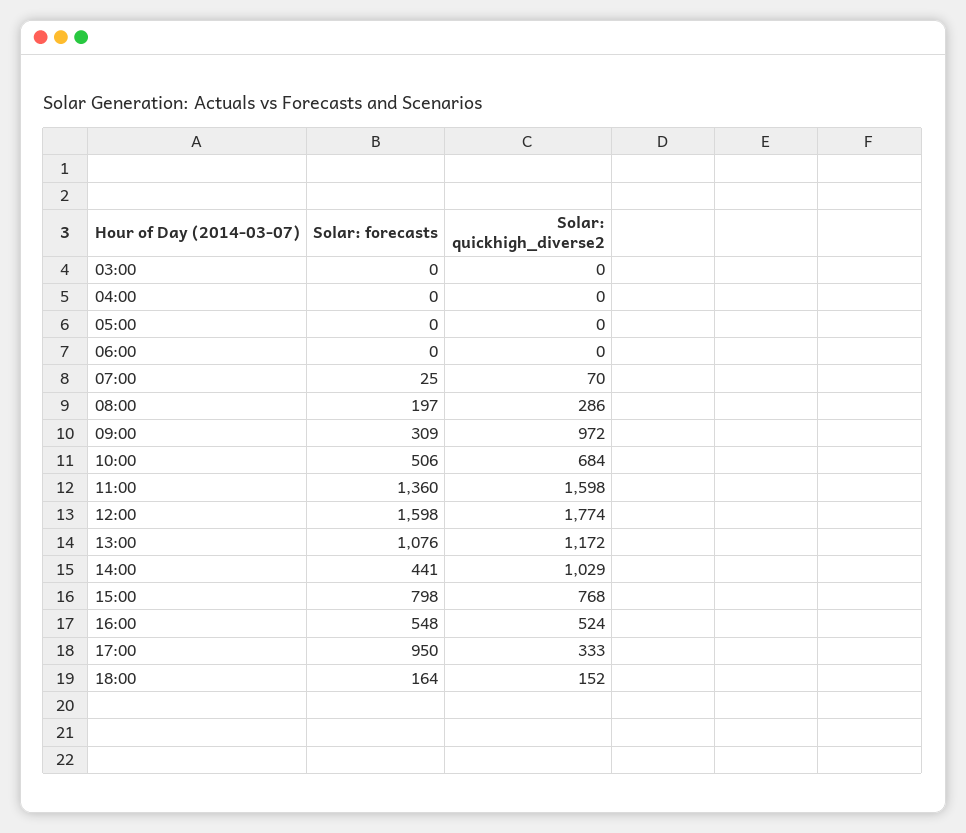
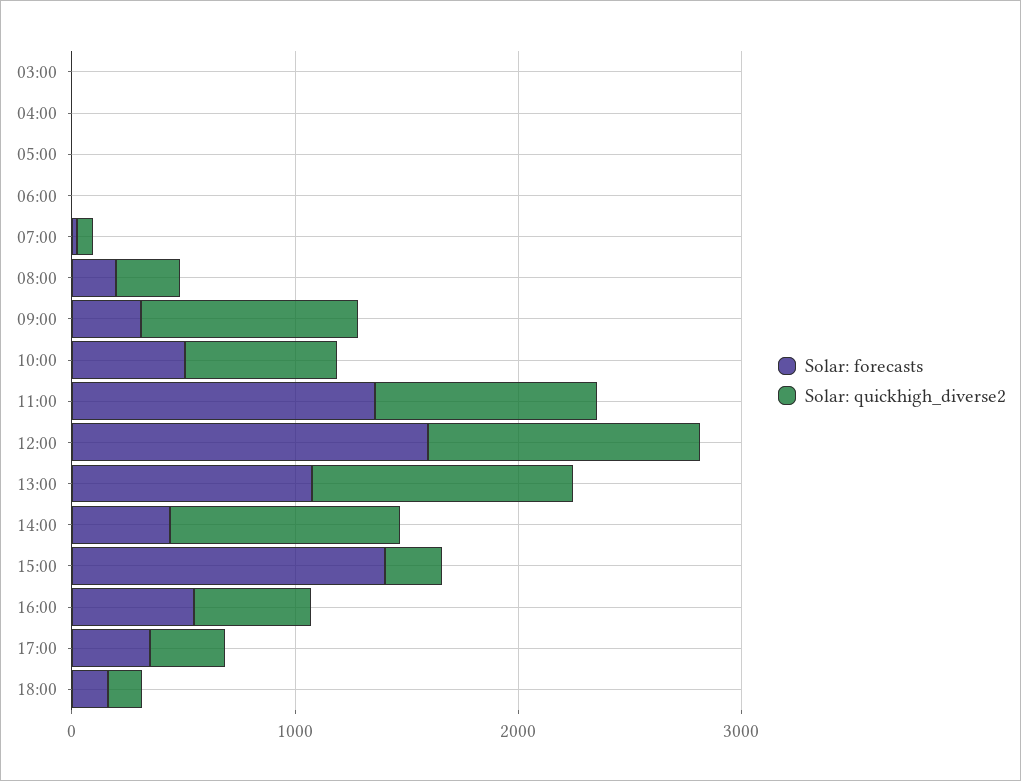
  {
    "Solar: forecasts": {
      "03:00": 0,
      "04:00": 0,
      "05:00": 0,
      "06:00": 0,
      "07:00": 25,
      "08:00": 197,
      "09:00": 309,
      "10:00": 506,
      "11:00": 1360,
      "12:00": 1598,
      "13:00": 1076,
      "14:00": 441,
-     "15:00": 798,
+     "15:00": 1400,
      "16:00": 548,
-     "17:00": 950,
+     "17:00": 400,
      "18:00": 164
    },
    "Solar: quickhigh_diverse2": {
      "03:00": 0,
      "04:00": 0,
      "05:00": 0,
      "06:00": 0,
      "07:00": 70,
      "08:00": 286,
      "09:00": 972,
      "10:00": 684,
-     "11:00": 1598,
+     "11:00": 1000,
-     "12:00": 1774,
+     "12:00": 1200,
      "13:00": 1172,
      "14:00": 1029,
-     "15:00": 768,
+     "15:00": 200,
      "16:00": 524,
      "17:00": 333,
      "18:00": 152
    }
  }

